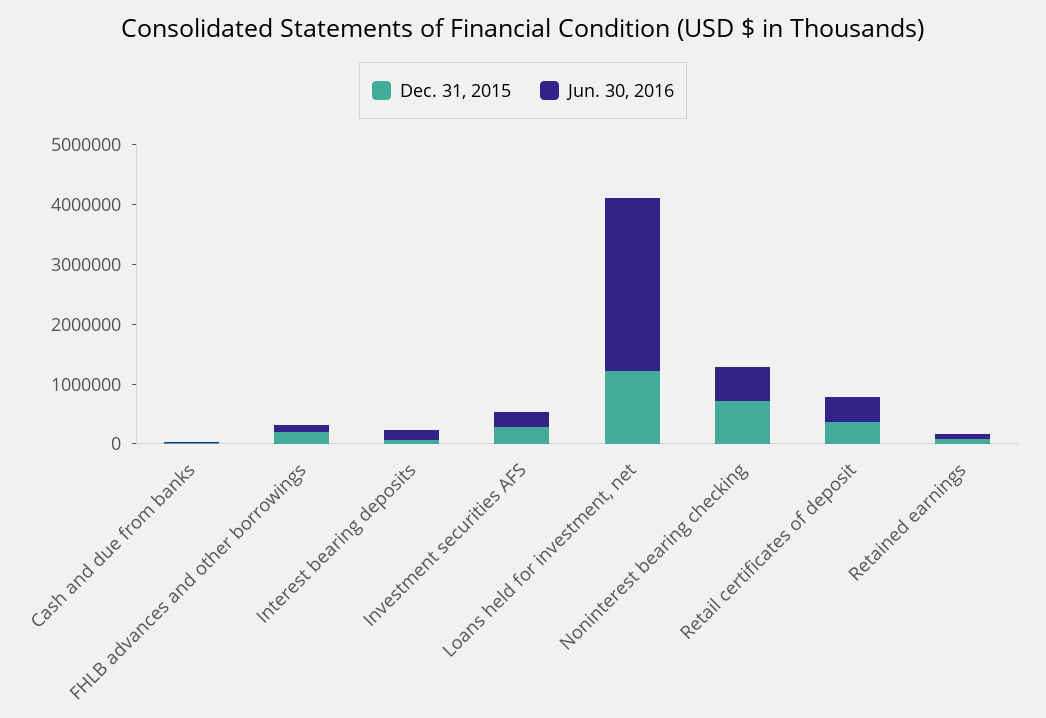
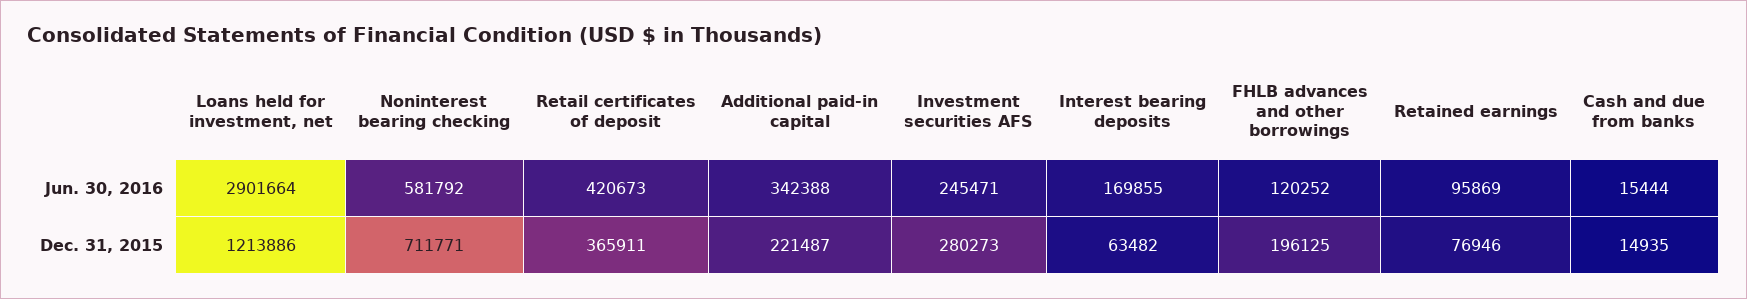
  {
    "Dec. 31, 2015": {
      "Cash and due from banks": 14935,
      "FHLB advances and other borrowings": 196125,
      "Interest bearing deposits": 63482,
      "Investment securities AFS": 280273,
      "Loans held for investment, net": 1213886,
      "Noninterest bearing checking": 711771,
      "Retail certificates of deposit": 365911,
-     "Retained earnings": 76946
+     "Retained earnings": 76946,
+     "Additional paid-in capital": 221487
    },
    "Jun. 30, 2016": {
      "Cash and due from banks": 15444,
      "FHLB advances and other borrowings": 120252,
      "Interest bearing deposits": 169855,
      "Investment securities AFS": 245471,
      "Loans held for investment, net": 2901664,
      "Noninterest bearing checking": 581792,
      "Retail certificates of deposit": 420673,
-     "Retained earnings": 95869
+     "Retained earnings": 95869,
+     "Additional paid-in capital": 342388
    }
  }

